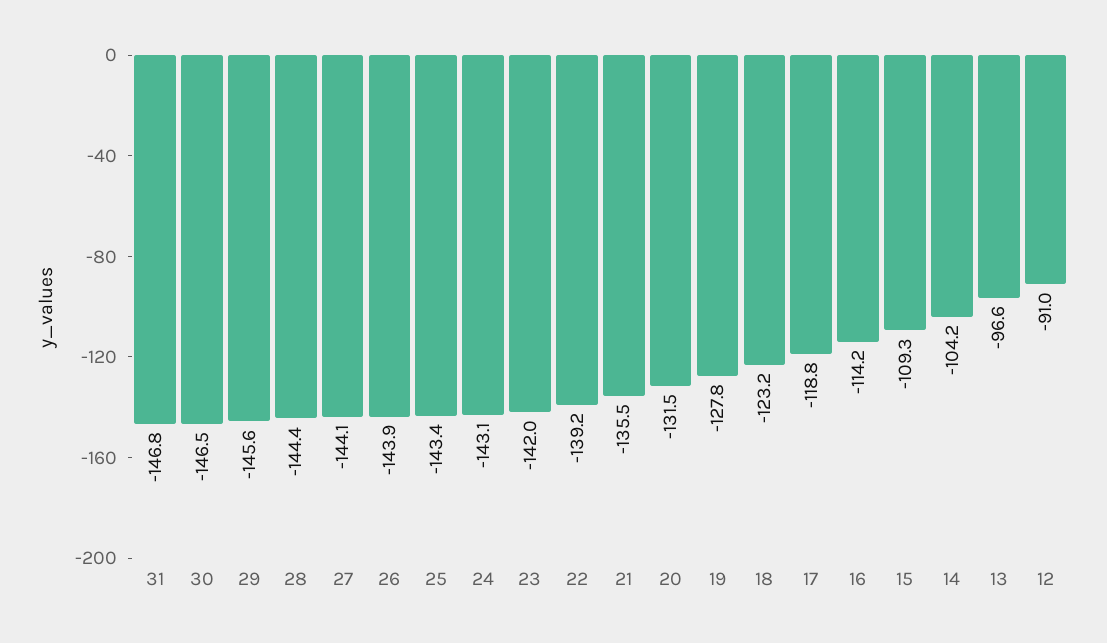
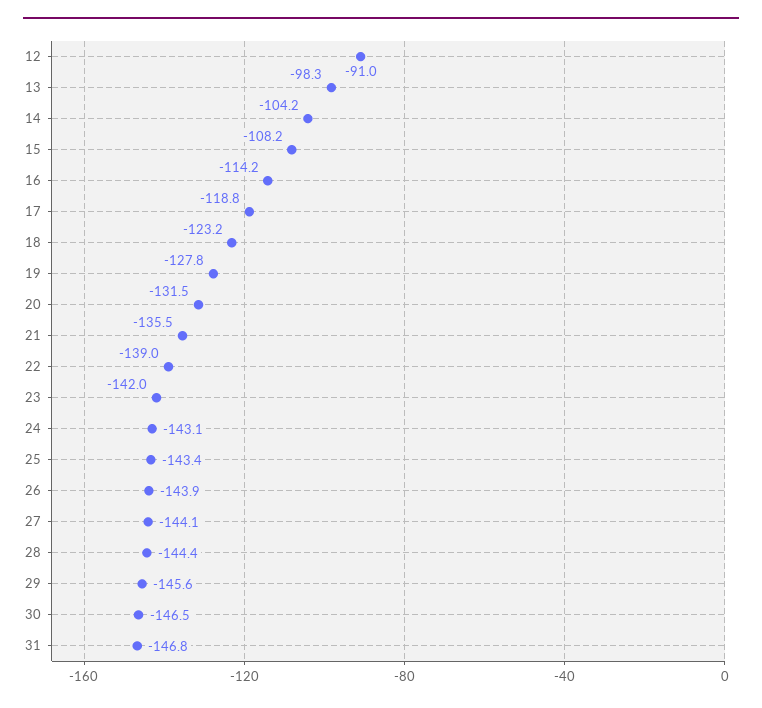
  {
    "31": -146.8,
    "30": -146.5,
    "29": -145.6,
    "28": -144.4,
    "27": -144.1,
    "26": -143.9,
    "25": -143.4,
    "24": -143.1,
    "23": -142,
-   "22": -139.2,
+   "22": -139,
    "21": -135.5,
    "20": -131.5,
    "19": -127.8,
    "18": -123.2,
    "17": -118.8,
    "16": -114.2,
-   "15": -109.3,
+   "15": -108.2,
    "14": -104.2,
-   "13": -96.6,
+   "13": -98.3,
    "12": -91
  }

